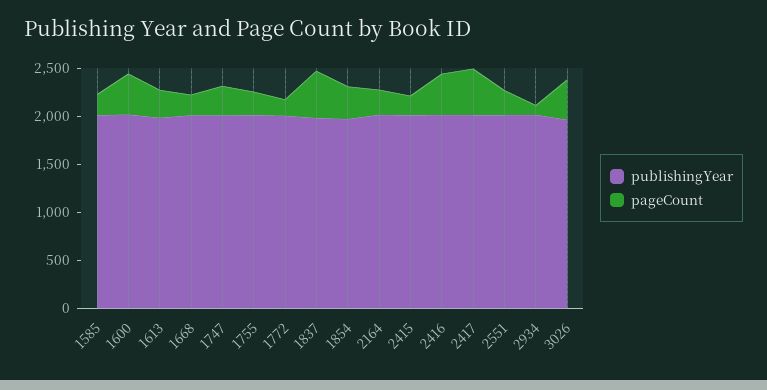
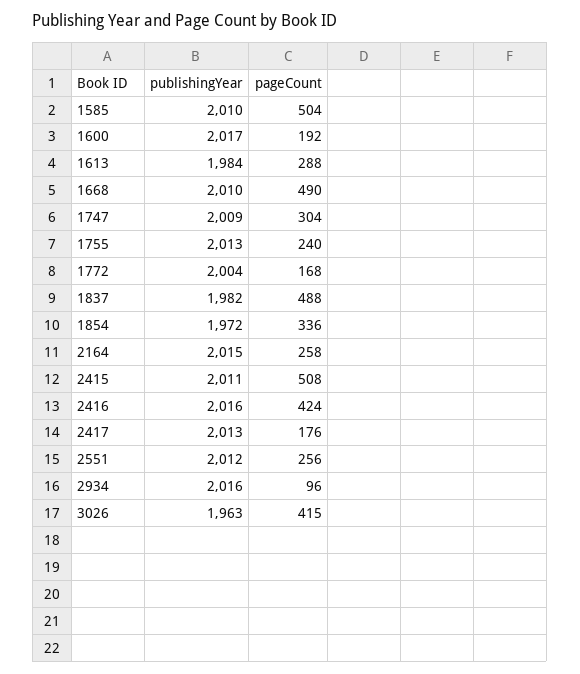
  {
    "publishingYear": {
      "1585": 2010,
      "1600": 2017,
      "1613": 1984,
      "1668": 2010,
      "1747": 2009,
      "1755": 2013,
      "1772": 2004,
      "1837": 1982,
      "1854": 1972,
      "2164": 2015,
      "2415": 2011,
      "2416": 2016,
      "2417": 2013,
      "2551": 2012,
      "2934": 2016,
      "3026": 1963
    },
    "pageCount": {
-     "1585": 200,
+     "1585": 504,
-     "1600": 400,
+     "1600": 192,
      "1613": 288,
-     "1668": 200,
+     "1668": 490,
      "1747": 304,
      "1755": 240,
      "1772": 168,
      "1837": 488,
      "1854": 336,
      "2164": 258,
-     "2415": 200,
+     "2415": 508,
      "2416": 424,
-     "2417": 500,
+     "2417": 176,
      "2551": 256,
      "2934": 96,
      "3026": 415
    }
  }

